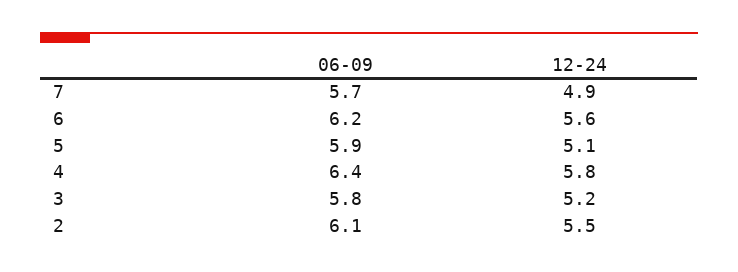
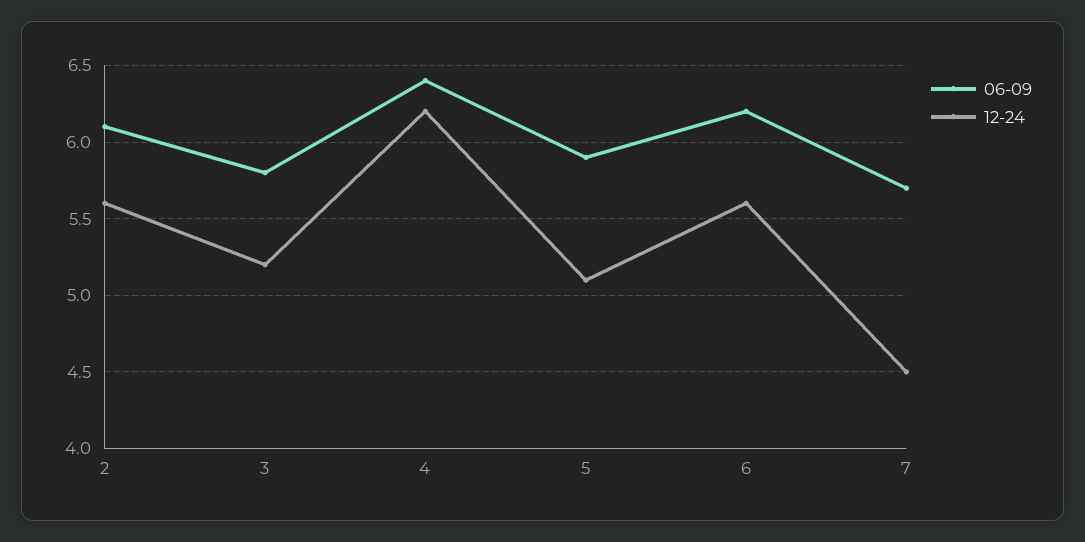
  {
    "06-09": {
      "7": 5.7,
      "6": 6.2,
      "5": 5.9,
      "4": 6.4,
      "3": 5.8,
      "2": 6.1
    },
    "12-24": {
-     "7": 4.9,
+     "7": 4.5,
      "6": 5.6,
      "5": 5.1,
-     "4": 5.8,
+     "4": 6.2,
      "3": 5.2,
-     "2": 5.5
+     "2": 5.6
    }
  }

